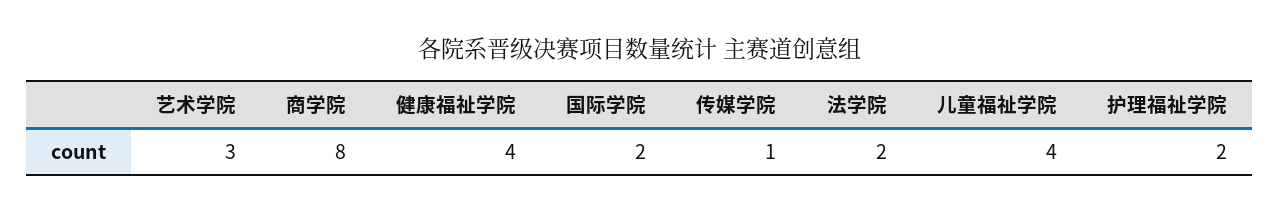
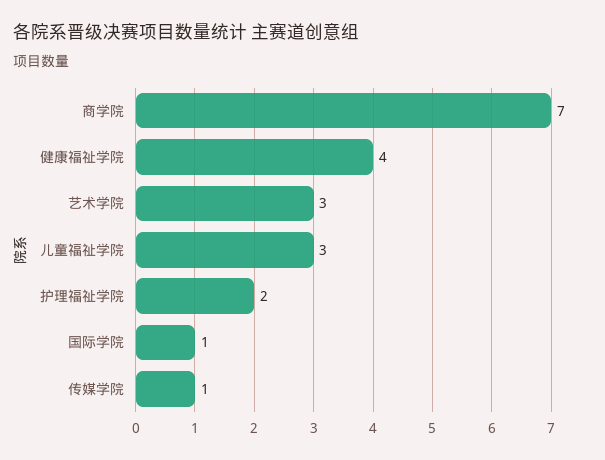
  {
    "艺术学院": 3,
-   "商学院": 8,
+   "商学院": 7,
    "健康福祉学院": 4,
-   "国际学院": 2,
+   "国际学院": 1,
    "传媒学院": 1,
-   "法学院": 2,
-   "儿童福祉学院": 4,
+   "儿童福祉学院": 3,
    "护理福祉学院": 2
  }

